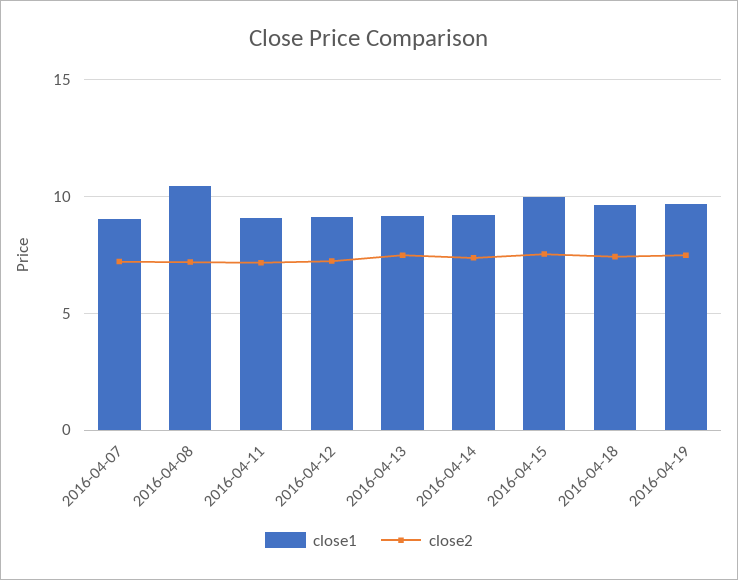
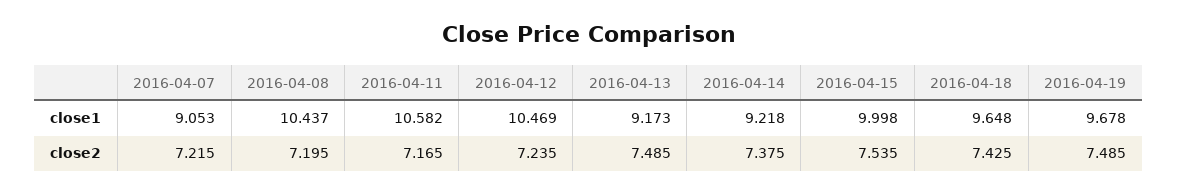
  {
    "close1": {
      "2016-04-07": 9.053,
      "2016-04-08": 10.437,
-     "2016-04-11": 9,
+     "2016-04-11": 10.582,
-     "2016-04-12": 9,
+     "2016-04-12": 10.469,
      "2016-04-13": 9.173,
      "2016-04-14": 9.218,
      "2016-04-15": 9.998,
      "2016-04-18": 9.648,
      "2016-04-19": 9.678
    },
    "close2": {
      "2016-04-07": 7.215,
      "2016-04-08": 7.195,
      "2016-04-11": 7.165,
      "2016-04-12": 7.235,
      "2016-04-13": 7.485,
      "2016-04-14": 7.375,
      "2016-04-15": 7.535,
      "2016-04-18": 7.425,
      "2016-04-19": 7.485
    }
  }

